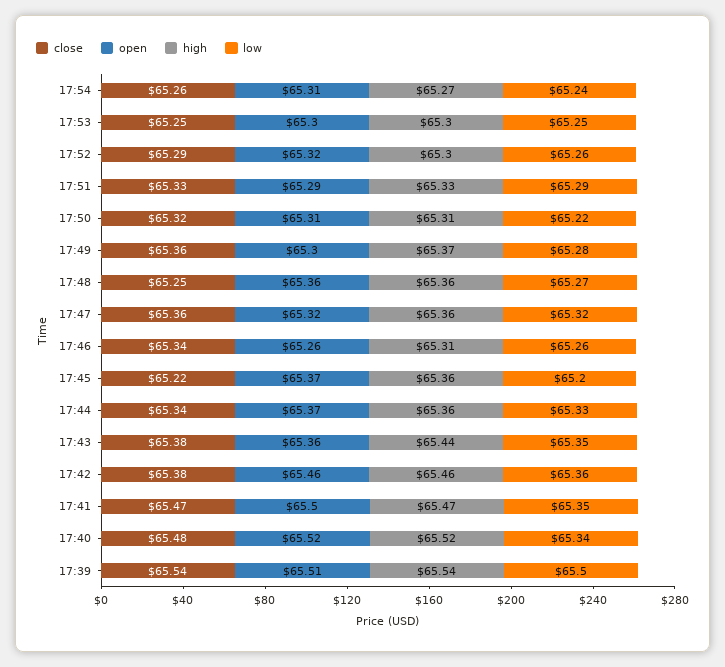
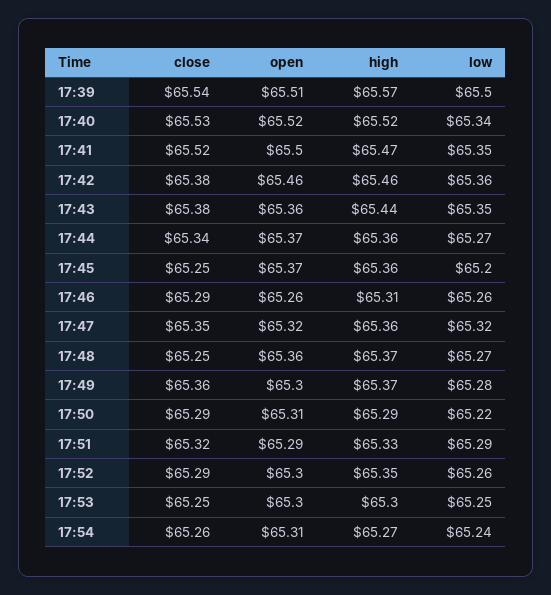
  {
    "close": {
      "17:54": 65.26,
      "17:53": 65.25,
      "17:52": 65.29,
-     "17:51": 65.33,
+     "17:51": 65.32,
-     "17:50": 65.32,
+     "17:50": 65.29,
      "17:49": 65.36,
      "17:48": 65.25,
-     "17:47": 65.36,
+     "17:47": 65.35,
-     "17:46": 65.34,
+     "17:46": 65.29,
-     "17:45": 65.22,
+     "17:45": 65.25,
      "17:44": 65.34,
      "17:43": 65.38,
      "17:42": 65.38,
-     "17:41": 65.47,
+     "17:41": 65.52,
-     "17:40": 65.48,
+     "17:40": 65.53,
      "17:39": 65.54
    },
    "open": {
      "17:54": 65.31,
      "17:53": 65.3,
-     "17:52": 65.32,
+     "17:52": 65.3,
      "17:51": 65.29,
      "17:50": 65.31,
      "17:49": 65.3,
      "17:48": 65.36,
      "17:47": 65.32,
      "17:46": 65.26,
      "17:45": 65.37,
      "17:44": 65.37,
      "17:43": 65.36,
      "17:42": 65.46,
      "17:41": 65.5,
      "17:40": 65.52,
      "17:39": 65.51
    },
    "high": {
      "17:54": 65.27,
      "17:53": 65.3,
-     "17:52": 65.3,
+     "17:52": 65.35,
      "17:51": 65.33,
-     "17:50": 65.31,
+     "17:50": 65.29,
      "17:49": 65.37,
-     "17:48": 65.36,
+     "17:48": 65.37,
      "17:47": 65.36,
      "17:46": 65.31,
      "17:45": 65.36,
      "17:44": 65.36,
      "17:43": 65.44,
      "17:42": 65.46,
      "17:41": 65.47,
      "17:40": 65.52,
-     "17:39": 65.54
+     "17:39": 65.57
    },
    "low": {
      "17:54": 65.24,
      "17:53": 65.25,
      "17:52": 65.26,
      "17:51": 65.29,
      "17:50": 65.22,
      "17:49": 65.28,
      "17:48": 65.27,
      "17:47": 65.32,
      "17:46": 65.26,
      "17:45": 65.2,
-     "17:44": 65.33,
+     "17:44": 65.27,
      "17:43": 65.35,
      "17:42": 65.36,
      "17:41": 65.35,
      "17:40": 65.34,
      "17:39": 65.5
    }
  }

